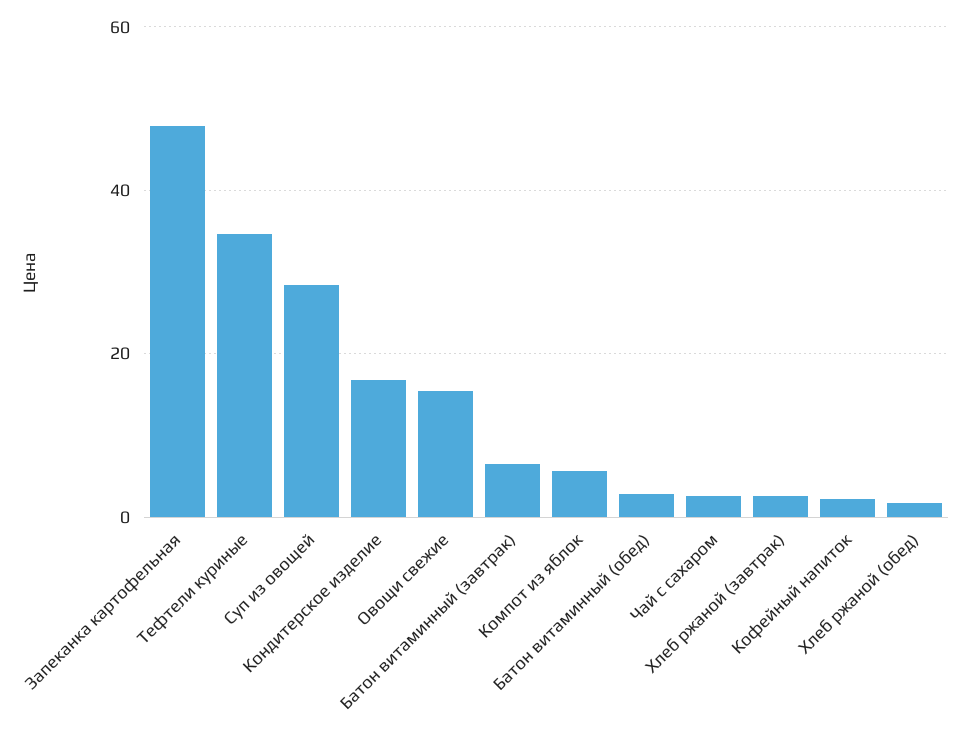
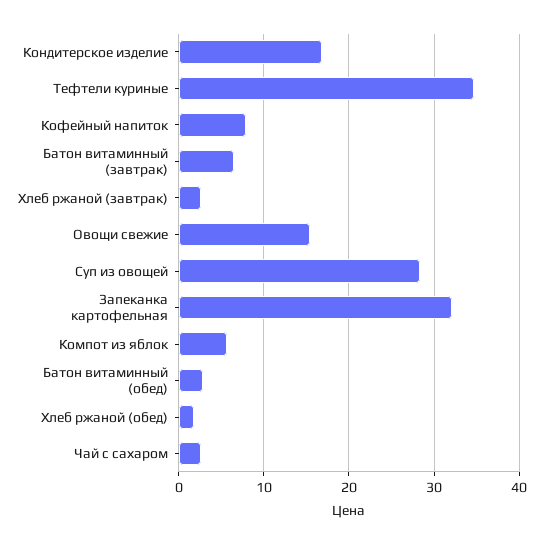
  {
-   "Запеканка картофельная": 48,
+   "Запеканка картофельная": 32,
    "Тефтели куриные": 35,
    "Суп из овощей": 28,
    "Кондитерское изделие": 17,
    "Овощи свежие": 15,
    "Батон витаминный (завтрак)": 7,
    "Компот из яблок": 6,
    "Батон витаминный (обед)": 3,
    "Чай с сахаром": 3,
    "Хлеб ржаной (завтрак)": 3,
-   "Кофейный напиток": 2,
+   "Кофейный напиток": 8,
    "Хлеб ржаной (обед)": 2
  }

